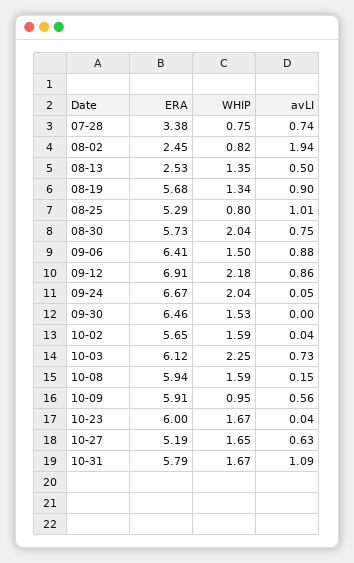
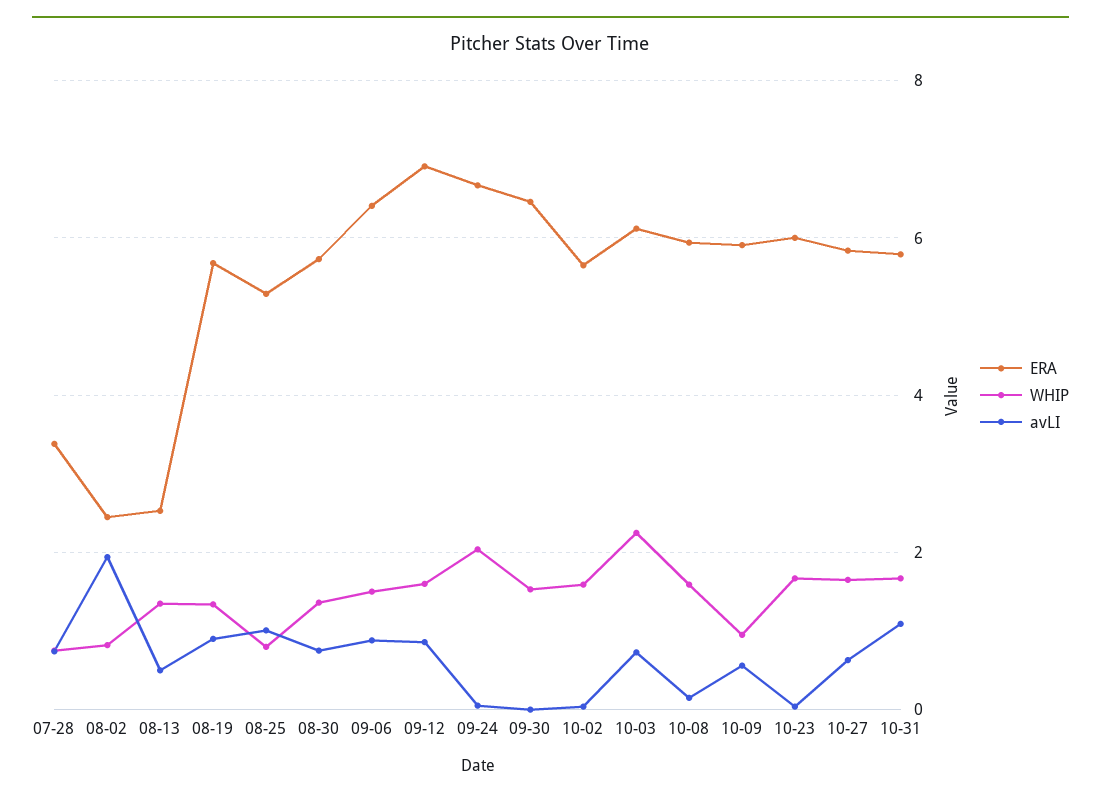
  {
    "ERA": {
      "07-28": 3.38,
      "08-02": 2.45,
      "08-13": 2.53,
      "08-19": 5.68,
      "08-25": 5.29,
      "08-30": 5.73,
      "09-06": 6.41,
      "09-12": 6.91,
      "09-24": 6.67,
      "09-30": 6.46,
      "10-02": 5.65,
      "10-03": 6.12,
      "10-08": 5.94,
      "10-09": 5.91,
      "10-23": 6,
-     "10-27": 5.19,
+     "10-27": 5.8,
      "10-31": 5.79
    },
    "WHIP": {
      "07-28": 0.75,
      "08-02": 0.82,
      "08-13": 1.35,
      "08-19": 1.34,
      "08-25": 0.8,
-     "08-30": 2.04,
+     "08-30": 1.4,
      "09-06": 1.5,
-     "09-12": 2.18,
+     "09-12": 1.6,
      "09-24": 2.04,
      "09-30": 1.53,
      "10-02": 1.59,
      "10-03": 2.25,
      "10-08": 1.59,
      "10-09": 0.95,
      "10-23": 1.67,
      "10-27": 1.65,
      "10-31": 1.67
    },
    "avLI": {
      "07-28": 0.74,
      "08-02": 1.94,
      "08-13": 0.5,
      "08-19": 0.9,
      "08-25": 1.01,
      "08-30": 0.75,
      "09-06": 0.88,
      "09-12": 0.86,
      "09-24": 0.05,
      "09-30": 0,
      "10-02": 0.04,
      "10-03": 0.73,
      "10-08": 0.15,
      "10-09": 0.56,
      "10-23": 0.04,
      "10-27": 0.63,
      "10-31": 1.09
    }
  }

